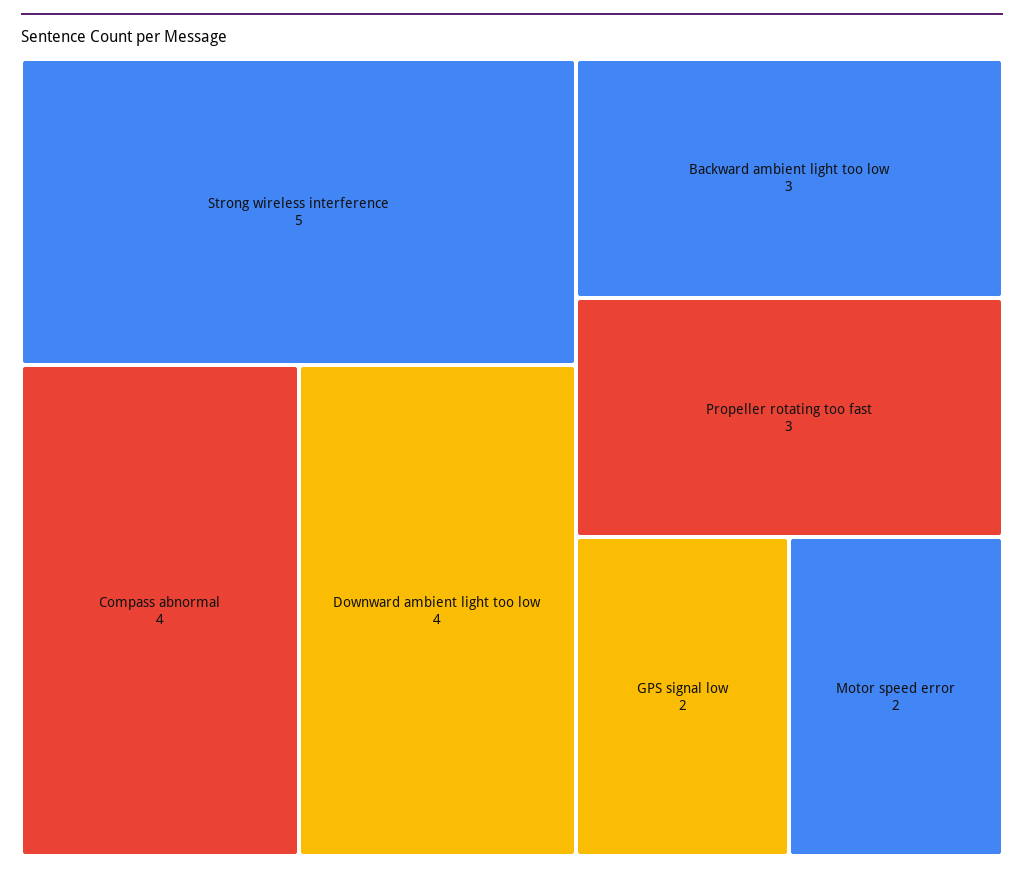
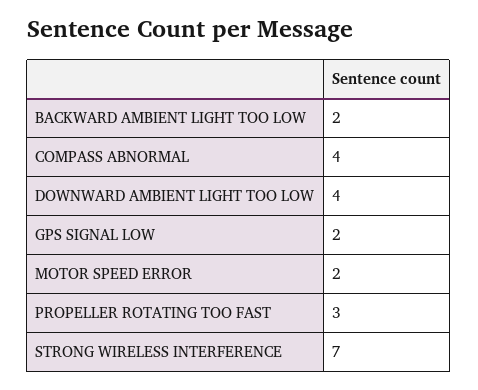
  {
-   "Strong wireless interference": 5,
+   "Strong wireless interference": 7,
    "Compass abnormal": 4,
    "Downward ambient light too low": 4,
-   "Backward ambient light too low": 3,
+   "Backward ambient light too low": 2,
    "Propeller rotating too fast": 3,
    "GPS signal low": 2,
    "Motor speed error": 2
  }

